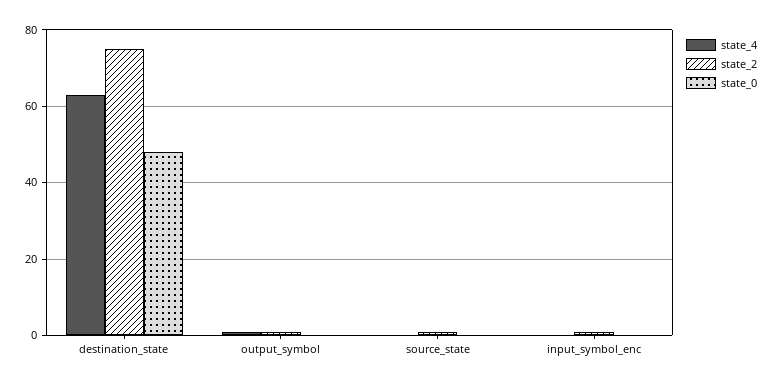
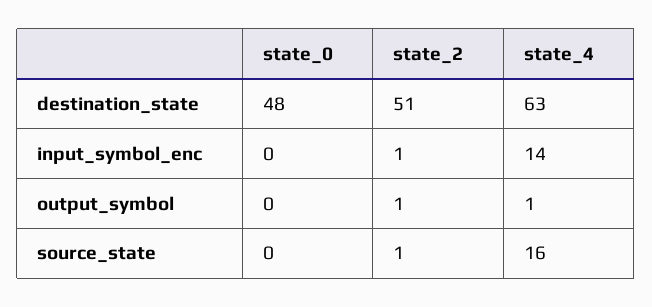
  {
    "state_4": {
      "destination_state": 63,
      "output_symbol": 1,
-     "source_state": 0,
+     "source_state": 16,
-     "input_symbol_enc": 0
+     "input_symbol_enc": 14
    },
    "state_2": {
-     "destination_state": 75,
+     "destination_state": 51,
      "output_symbol": 1,
      "source_state": 1,
      "input_symbol_enc": 1
    },
    "state_0": {
      "destination_state": 48,
      "output_symbol": 0,
      "source_state": 0,
      "input_symbol_enc": 0
    }
  }

